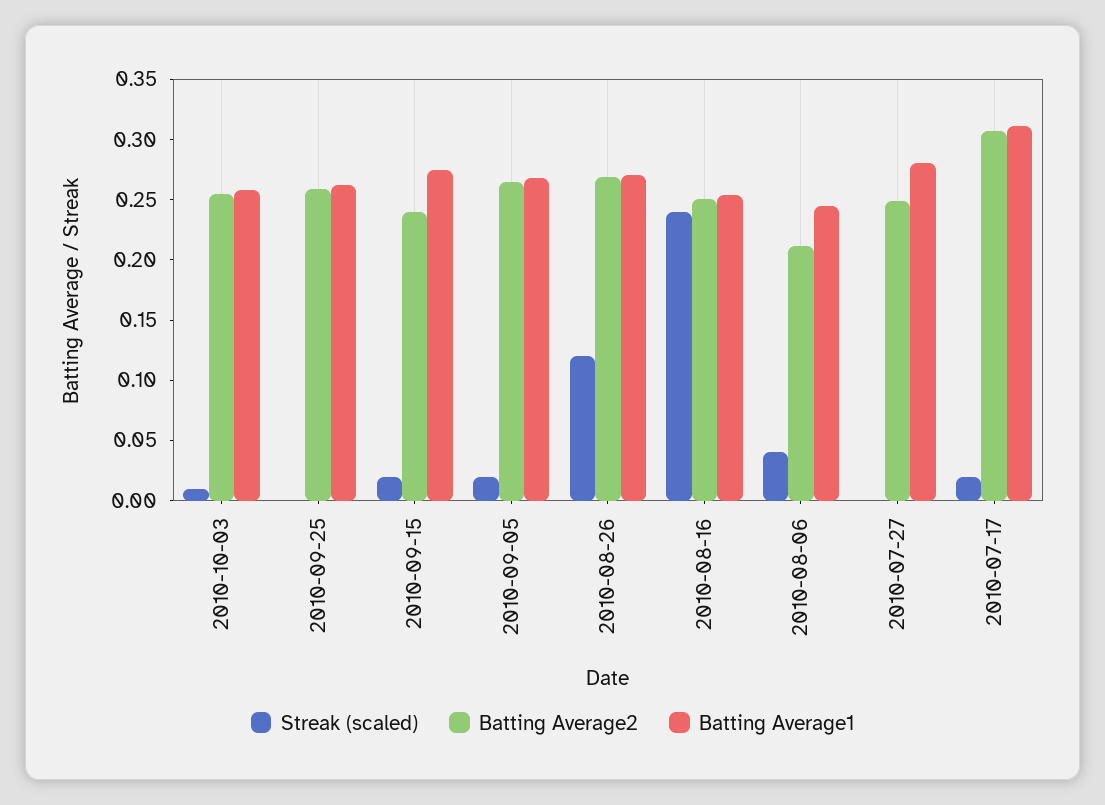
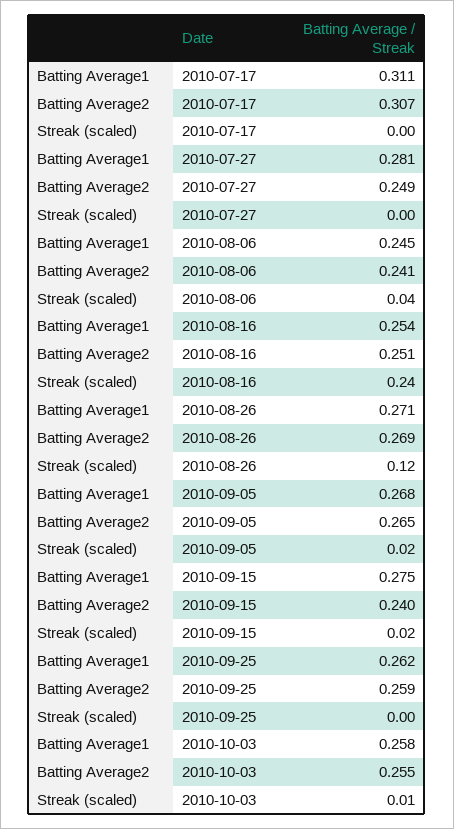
  {
    "Streak (scaled)": {
      "2010-10-03": 0.01,
      "2010-09-25": 0,
      "2010-09-15": 0.02,
      "2010-09-05": 0.02,
      "2010-08-26": 0.12,
      "2010-08-16": 0.24,
      "2010-08-06": 0.04,
      "2010-07-27": 0,
-     "2010-07-17": 0.02
+     "2010-07-17": 0
    },
    "Batting Average2": {
      "2010-10-03": 0.255,
      "2010-09-25": 0.259,
      "2010-09-15": 0.24,
      "2010-09-05": 0.265,
      "2010-08-26": 0.269,
      "2010-08-16": 0.251,
-     "2010-08-06": 0.21,
+     "2010-08-06": 0.241,
      "2010-07-27": 0.249,
      "2010-07-17": 0.307
    },
    "Batting Average1": {
      "2010-10-03": 0.258,
      "2010-09-25": 0.262,
      "2010-09-15": 0.275,
      "2010-09-05": 0.268,
      "2010-08-26": 0.271,
      "2010-08-16": 0.254,
      "2010-08-06": 0.245,
      "2010-07-27": 0.281,
      "2010-07-17": 0.311
    }
  }

